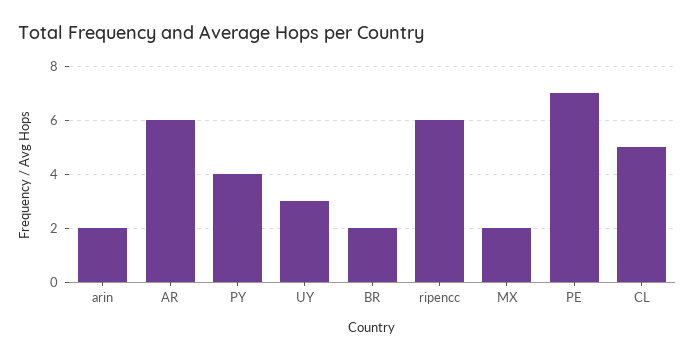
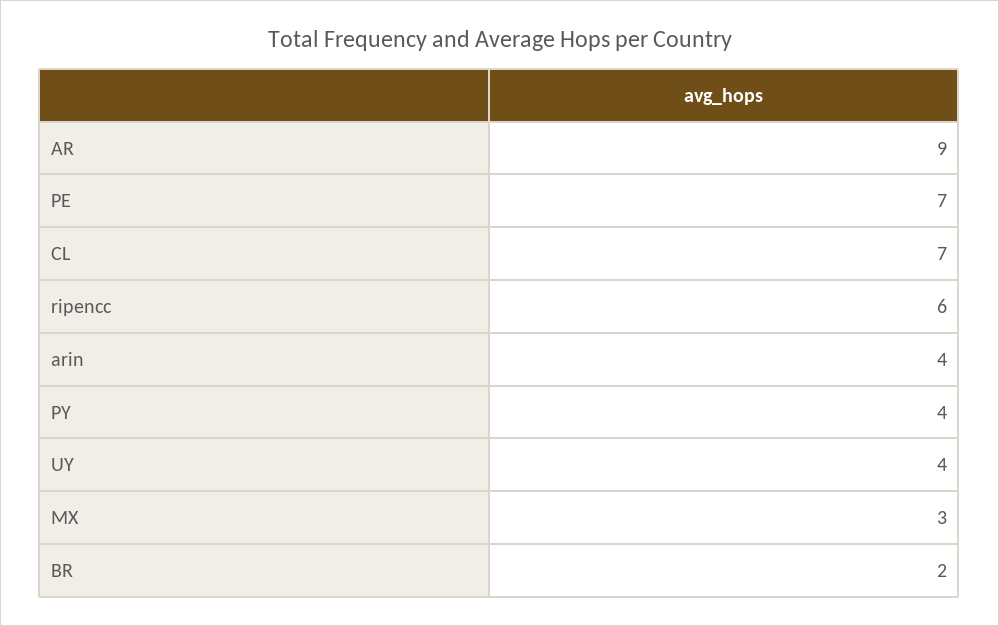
  {
-   "arin": 2,
+   "arin": 4,
-   "AR": 6,
+   "AR": 9,
    "PY": 4,
-   "UY": 3,
+   "UY": 4,
    "BR": 2,
    "ripencc": 6,
-   "MX": 2,
+   "MX": 3,
    "PE": 7,
-   "CL": 5
+   "CL": 7
  }

